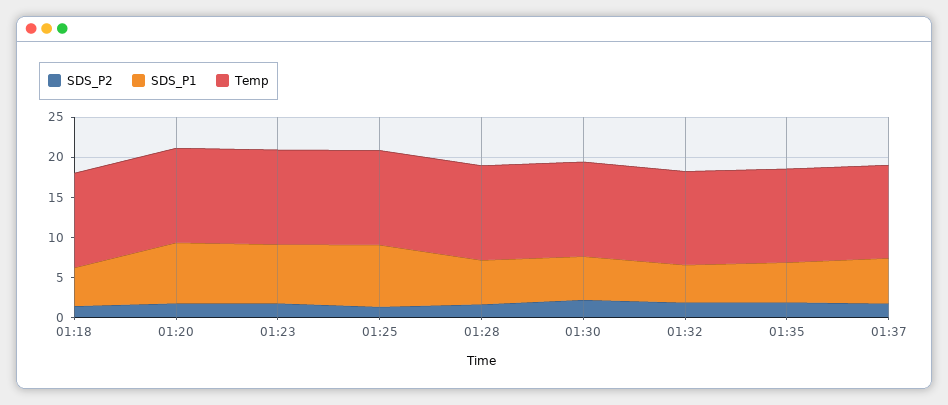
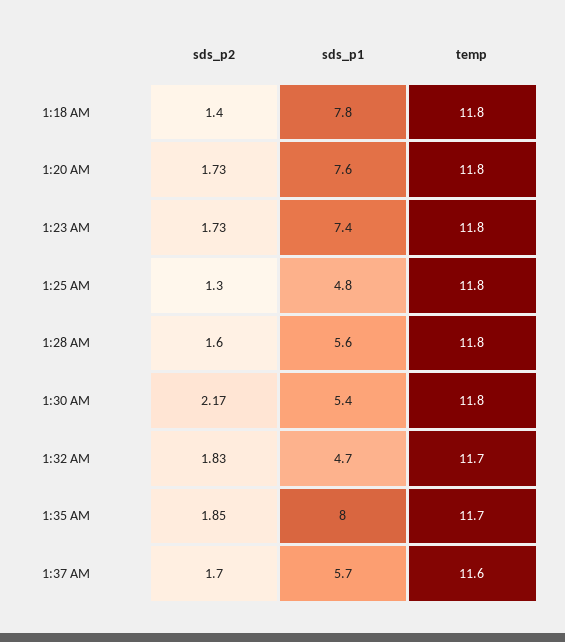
  {
    "SDS_P2": {
      "01:18": 1.4,
      "01:20": 1.73,
      "01:23": 1.73,
      "01:25": 1.3,
      "01:28": 1.6,
      "01:30": 2.17,
      "01:32": 1.83,
      "01:35": 1.85,
      "01:37": 1.7
    },
    "SDS_P1": {
-     "01:18": 5,
+     "01:18": 7.8,
      "01:20": 7.6,
      "01:23": 7.4,
-     "01:25": 8,
+     "01:25": 4.8,
      "01:28": 5.6,
      "01:30": 5.4,
      "01:32": 4.7,
-     "01:35": 5,
+     "01:35": 8,
      "01:37": 5.7
    },
    "Temp": {
      "01:18": 11.8,
      "01:20": 11.8,
      "01:23": 11.8,
      "01:25": 11.8,
      "01:28": 11.8,
      "01:30": 11.8,
      "01:32": 11.7,
      "01:35": 11.7,
      "01:37": 11.6
    }
  }

